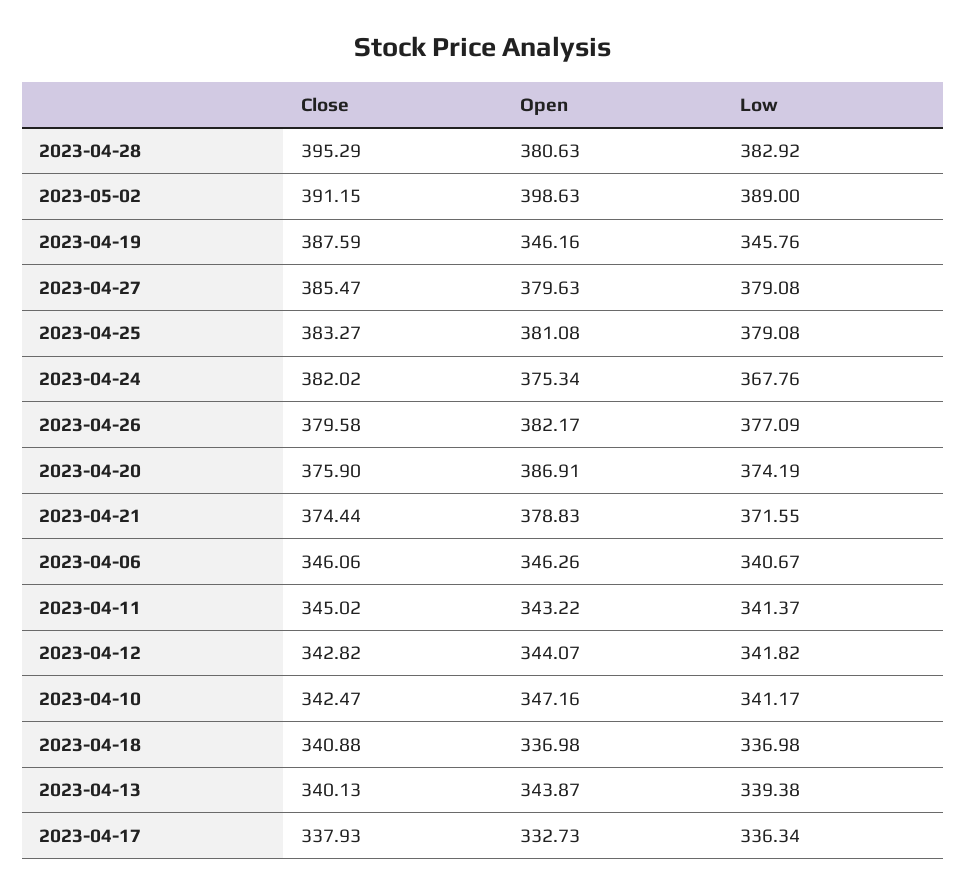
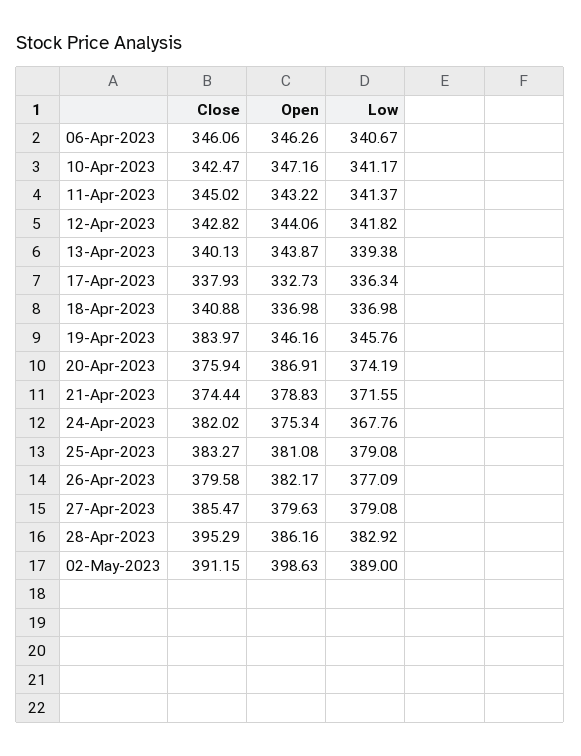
  {
    "Close": {
      "2023-04-28": 395.29,
      "2023-05-02": 391.15,
-     "2023-04-19": 387.59,
+     "2023-04-19": 383.97,
      "2023-04-27": 385.47,
      "2023-04-25": 383.27,
      "2023-04-24": 382.02,
      "2023-04-26": 379.58,
-     "2023-04-20": 375.9,
+     "2023-04-20": 375.94,
      "2023-04-21": 374.44,
      "2023-04-06": 346.06,
      "2023-04-11": 345.02,
      "2023-04-12": 342.82,
      "2023-04-10": 342.47,
      "2023-04-18": 340.88,
      "2023-04-13": 340.13,
      "2023-04-17": 337.93
    },
    "Open": {
-     "2023-04-28": 380.63,
+     "2023-04-28": 386.16,
      "2023-05-02": 398.63,
      "2023-04-19": 346.16,
      "2023-04-27": 379.63,
      "2023-04-25": 381.08,
      "2023-04-24": 375.34,
      "2023-04-26": 382.17,
      "2023-04-20": 386.91,
      "2023-04-21": 378.83,
      "2023-04-06": 346.26,
      "2023-04-11": 343.22,
-     "2023-04-12": 344.07,
+     "2023-04-12": 344.06,
      "2023-04-10": 347.16,
      "2023-04-18": 336.98,
      "2023-04-13": 343.87,
      "2023-04-17": 332.73
    },
    "Low": {
      "2023-04-28": 382.92,
      "2023-05-02": 389,
      "2023-04-19": 345.76,
      "2023-04-27": 379.08,
      "2023-04-25": 379.08,
      "2023-04-24": 367.76,
      "2023-04-26": 377.09,
      "2023-04-20": 374.19,
      "2023-04-21": 371.55,
      "2023-04-06": 340.67,
      "2023-04-11": 341.37,
      "2023-04-12": 341.82,
      "2023-04-10": 341.17,
      "2023-04-18": 336.98,
      "2023-04-13": 339.38,
      "2023-04-17": 336.34
    }
  }

